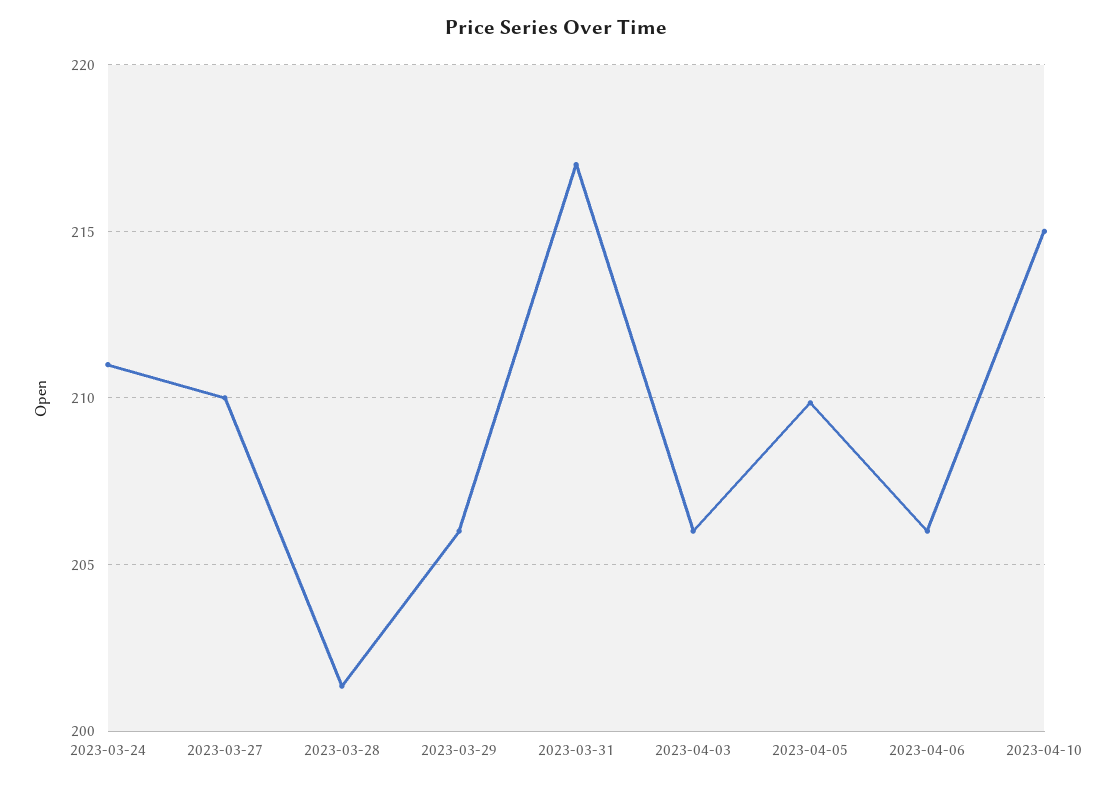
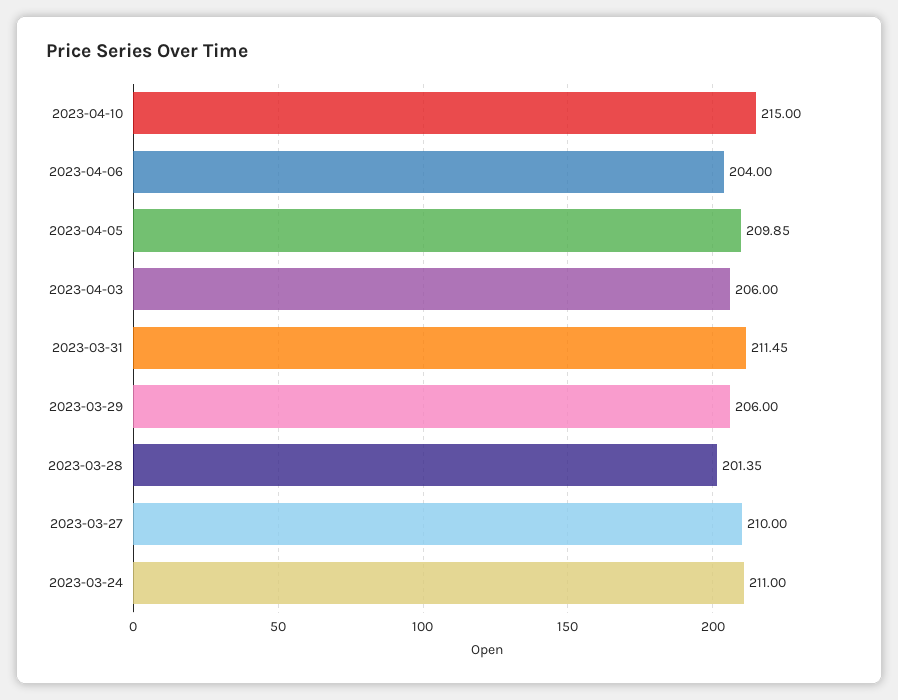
  {
    "2023-03-24": 211,
    "2023-03-27": 210,
    "2023-03-28": 201.35,
    "2023-03-29": 206,
-   "2023-03-31": 217,
+   "2023-03-31": 211.45,
    "2023-04-03": 206,
    "2023-04-05": 209.85,
-   "2023-04-06": 206,
+   "2023-04-06": 204,
    "2023-04-10": 215
  }

